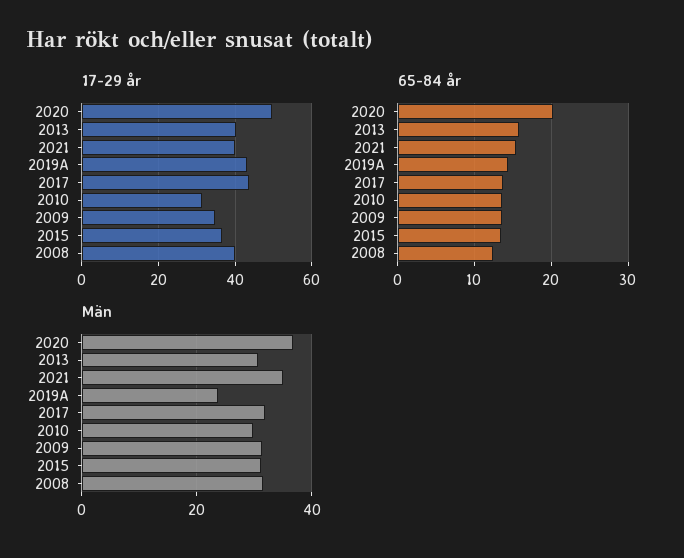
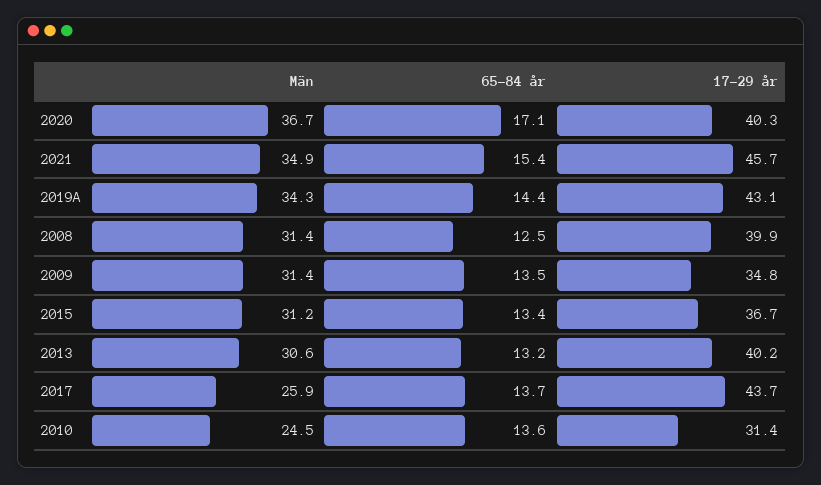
  {
    "17-29 år": {
-     "2020": 50,
+     "2020": 40.3,
      "2013": 40.2,
-     "2021": 40,
+     "2021": 45.7,
      "2019A": 43.1,
      "2017": 43.7,
      "2010": 31.4,
      "2009": 34.8,
      "2015": 36.7,
      "2008": 39.9
    },
    "65-84 år": {
-     "2020": 20,
+     "2020": 17.1,
-     "2013": 16,
+     "2013": 13.2,
      "2021": 15.4,
      "2019A": 14.4,
      "2017": 13.7,
      "2010": 13.6,
      "2009": 13.5,
      "2015": 13.4,
      "2008": 12.5
    },
    "Män": {
      "2020": 36.7,
      "2013": 30.6,
      "2021": 34.9,
-     "2019A": 24,
+     "2019A": 34.3,
-     "2017": 32,
+     "2017": 25.9,
-     "2010": 30,
+     "2010": 24.5,
      "2009": 31.4,
      "2015": 31.2,
      "2008": 31.4
    }
  }

